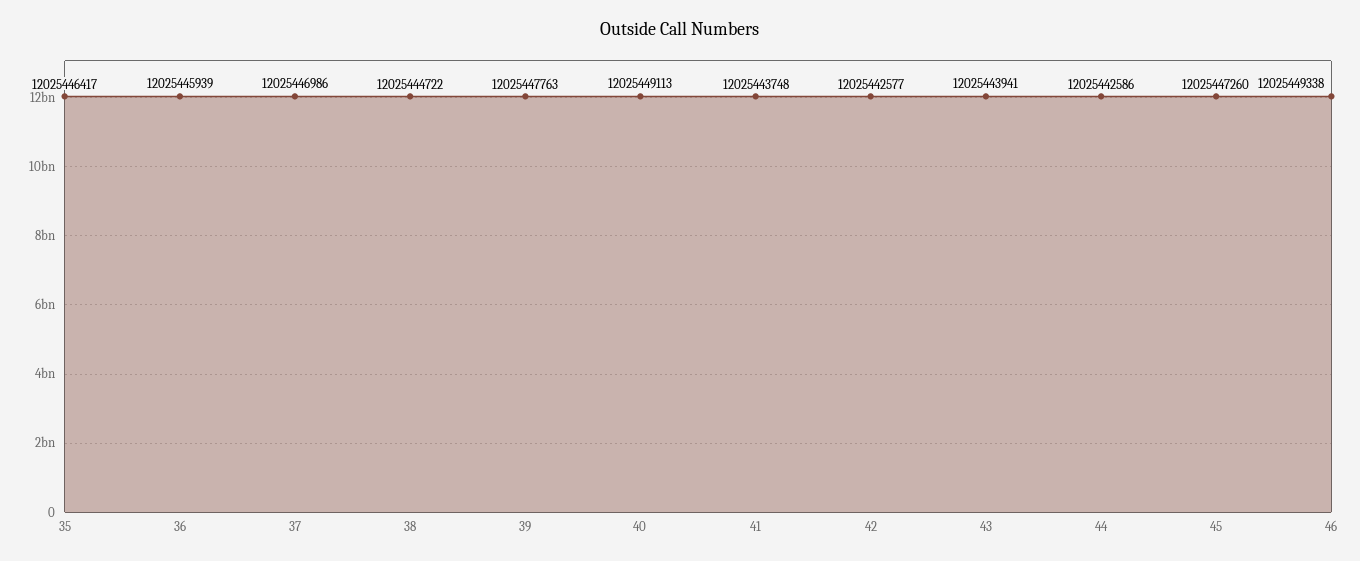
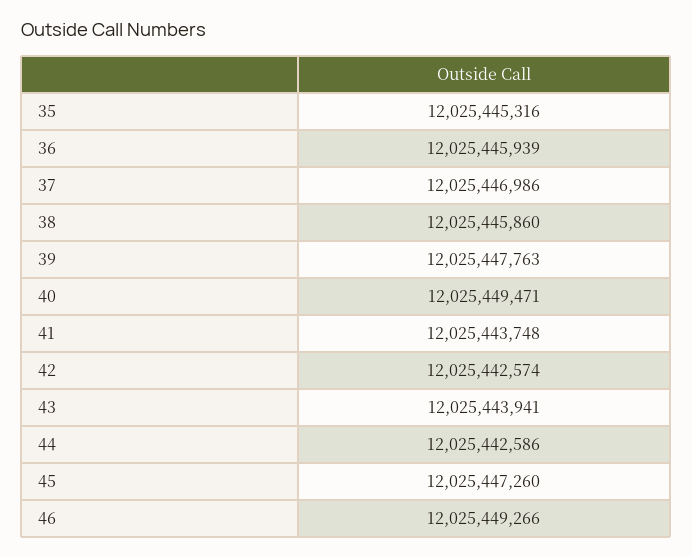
  {
-   "35": 12025446417,
+   "35": 12025445316,
    "36": 12025445939,
    "37": 12025446986,
-   "38": 12025444722,
+   "38": 12025445860,
    "39": 12025447763,
-   "40": 12025449113,
+   "40": 12025449471,
    "41": 12025443748,
-   "42": 12025442577,
+   "42": 12025442574,
    "43": 12025443941,
    "44": 12025442586,
    "45": 12025447260,
-   "46": 12025449338
+   "46": 12025449266
  }

